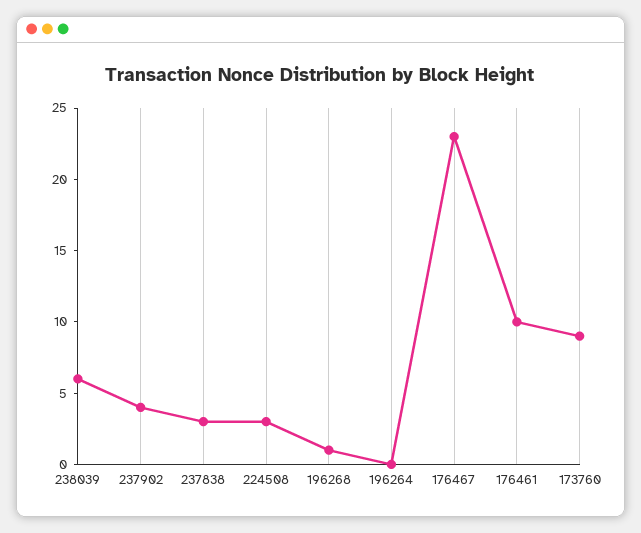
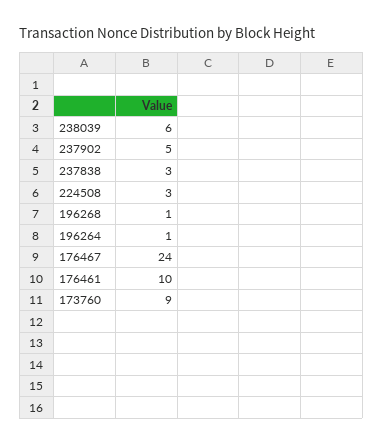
  {
    "238039": 6,
-   "237902": 4,
+   "237902": 5,
    "237838": 3,
    "224508": 3,
    "196268": 1,
-   "196264": 0,
+   "196264": 1,
-   "176467": 23,
+   "176467": 24,
    "176461": 10,
    "173760": 9
  }

